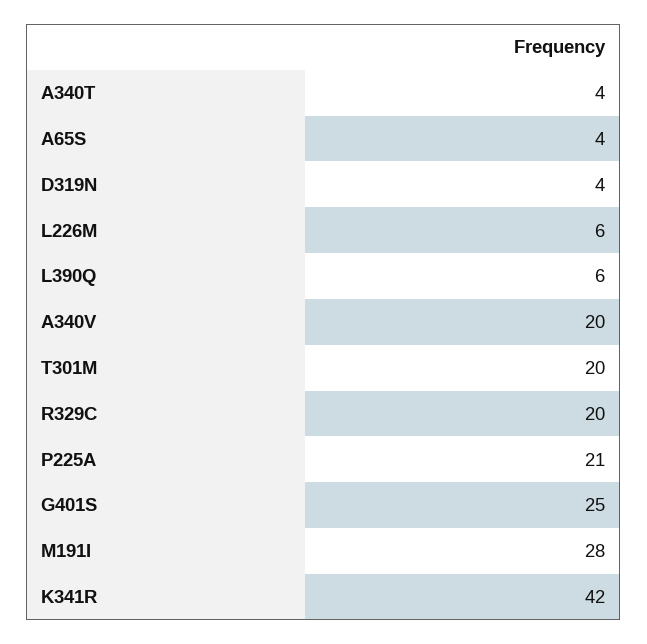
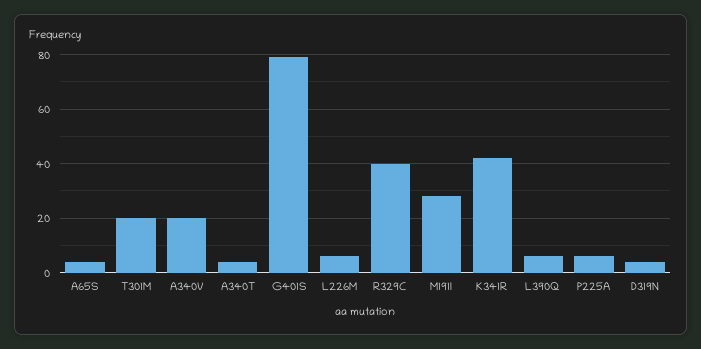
  {
    "A340T": 4,
    "A65S": 4,
    "D319N": 4,
    "L226M": 6,
    "L390Q": 6,
    "A340V": 20,
    "T301M": 20,
-   "R329C": 20,
+   "R329C": 40,
-   "P225A": 21,
+   "P225A": 5,
-   "G401S": 25,
+   "G401S": 80,
    "M191I": 28,
    "K341R": 42
  }

